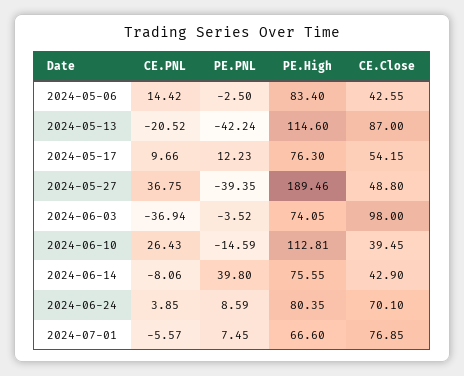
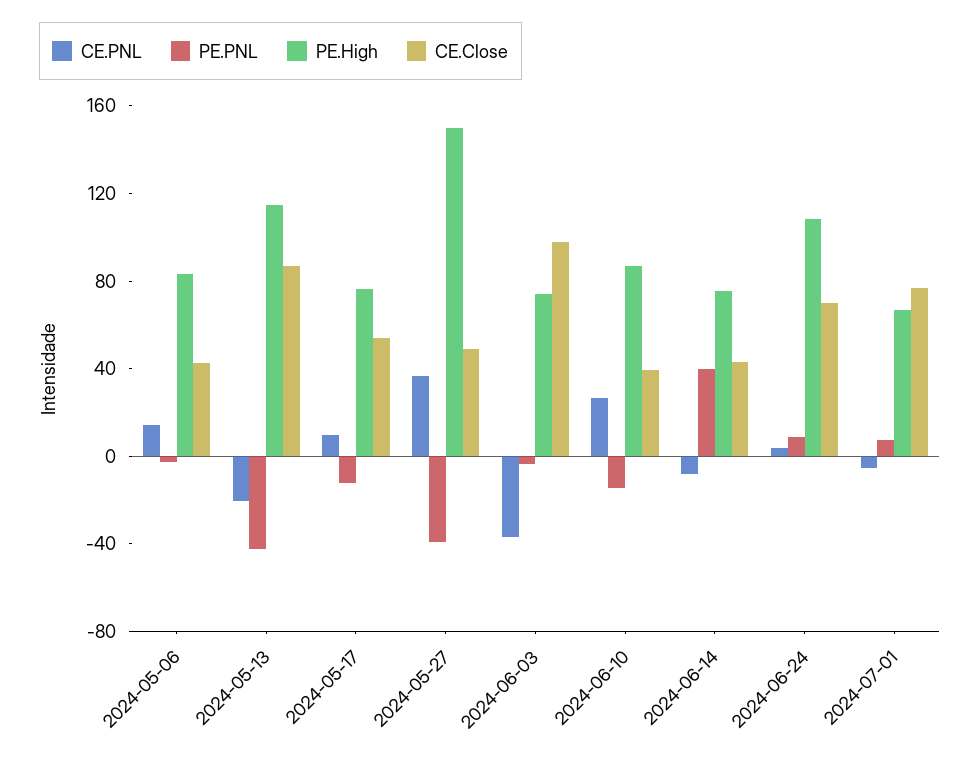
  {
    "CE.PNL": {
      "2024-05-06": 14.42,
      "2024-05-13": -20.52,
      "2024-05-17": 9.66,
      "2024-05-27": 36.75,
      "2024-06-03": -36.94,
      "2024-06-10": 26.43,
      "2024-06-14": -8.06,
      "2024-06-24": 3.85,
      "2024-07-01": -5.57
    },
    "PE.PNL": {
      "2024-05-06": -2.5,
      "2024-05-13": -42.24,
-     "2024-05-17": 12.23,
+     "2024-05-17": -10,
      "2024-05-27": -39.35,
      "2024-06-03": -3.52,
      "2024-06-10": -14.59,
      "2024-06-14": 39.8,
      "2024-06-24": 8.59,
      "2024-07-01": 7.45
    },
    "PE.High": {
      "2024-05-06": 83.4,
      "2024-05-13": 114.6,
      "2024-05-17": 76.3,
-     "2024-05-27": 189.46,
+     "2024-05-27": 150,
      "2024-06-03": 74.05,
-     "2024-06-10": 112.81,
+     "2024-06-10": 90,
      "2024-06-14": 75.55,
-     "2024-06-24": 80.35,
+     "2024-06-24": 110,
      "2024-07-01": 66.6
    },
    "CE.Close": {
      "2024-05-06": 42.55,
      "2024-05-13": 87,
      "2024-05-17": 54.15,
      "2024-05-27": 48.8,
      "2024-06-03": 98,
      "2024-06-10": 39.45,
      "2024-06-14": 42.9,
      "2024-06-24": 70.1,
      "2024-07-01": 76.85
    }
  }

